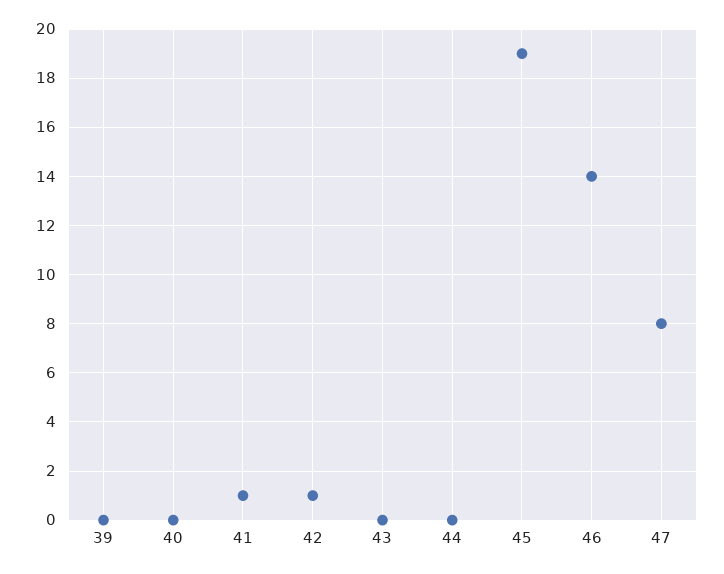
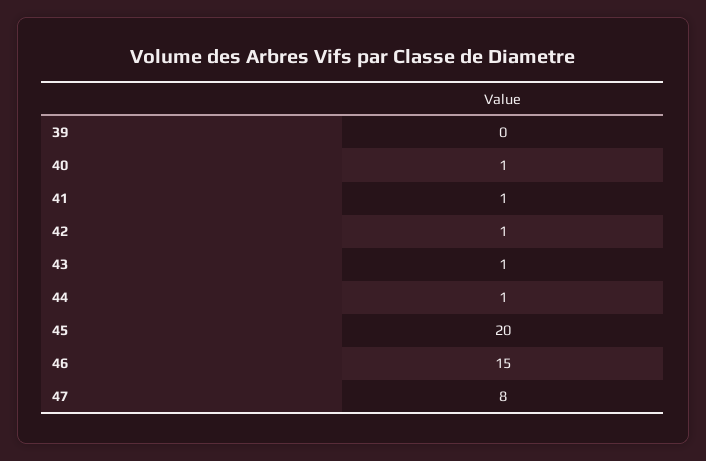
  {
    "39": 0,
-   "40": 0,
+   "40": 1,
    "41": 1,
    "42": 1,
-   "43": 0,
+   "43": 1,
-   "44": 0,
+   "44": 1,
-   "45": 19,
+   "45": 20,
-   "46": 14,
+   "46": 15,
    "47": 8
  }

